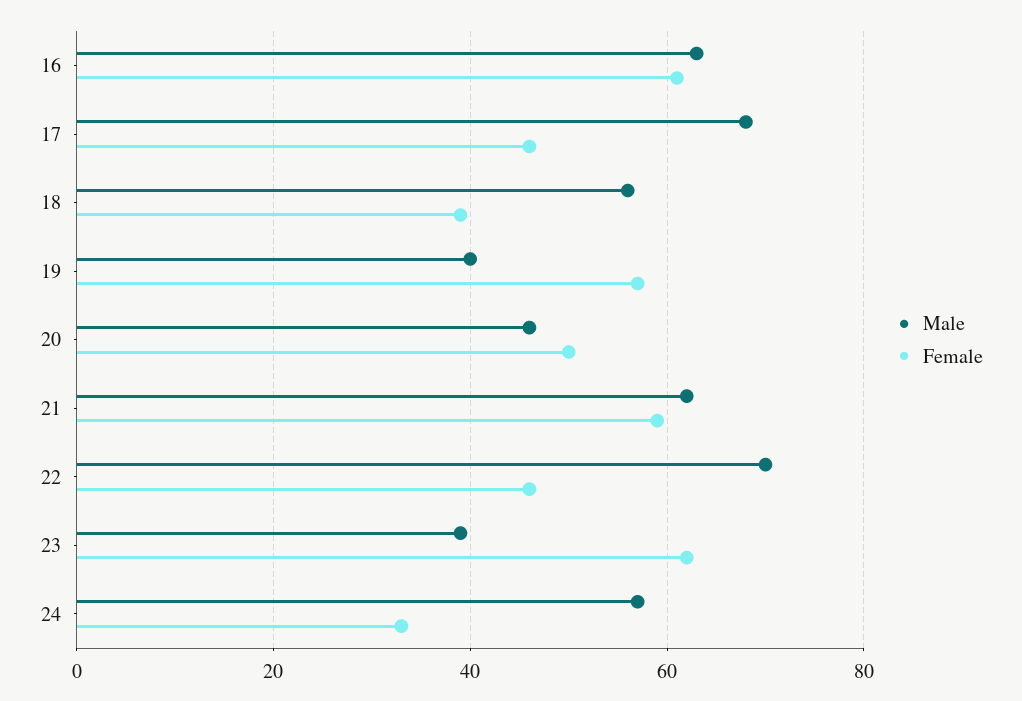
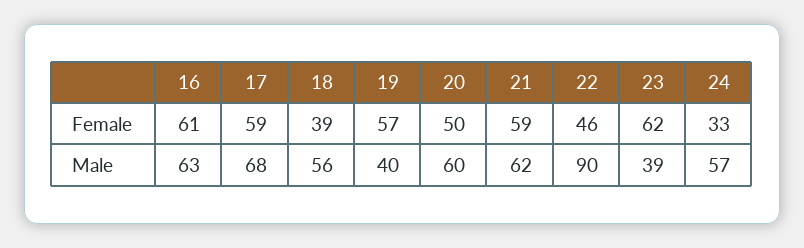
  {
    "Male": {
      "16": 63,
      "17": 68,
      "18": 56,
      "19": 40,
-     "20": 45,
+     "20": 60,
      "21": 62,
-     "22": 70,
+     "22": 90,
      "23": 39,
      "24": 57
    },
    "Female": {
      "16": 61,
-     "17": 45,
+     "17": 59,
      "18": 39,
      "19": 57,
      "20": 50,
      "21": 59,
      "22": 46,
      "23": 62,
      "24": 33
    }
  }

